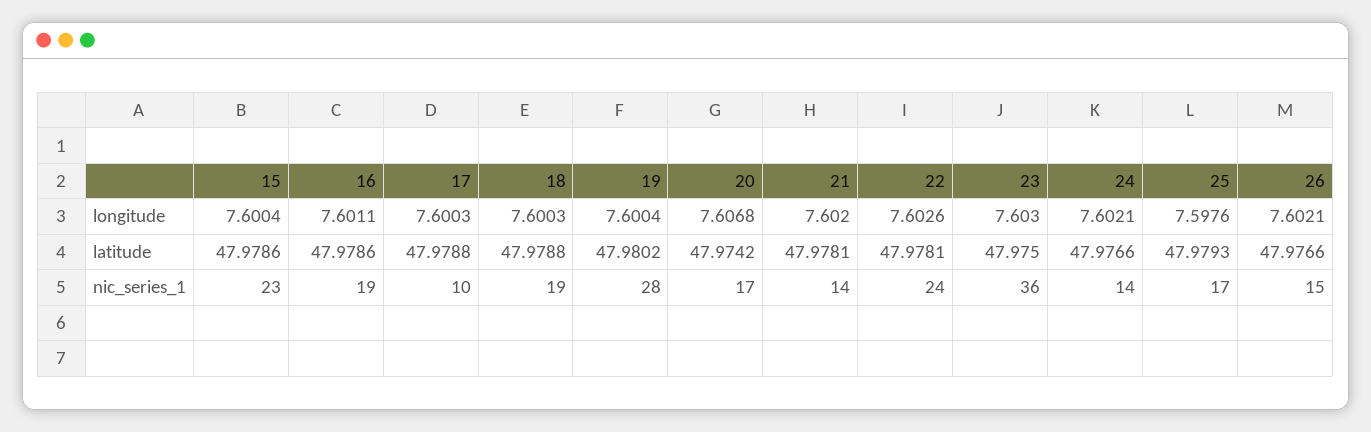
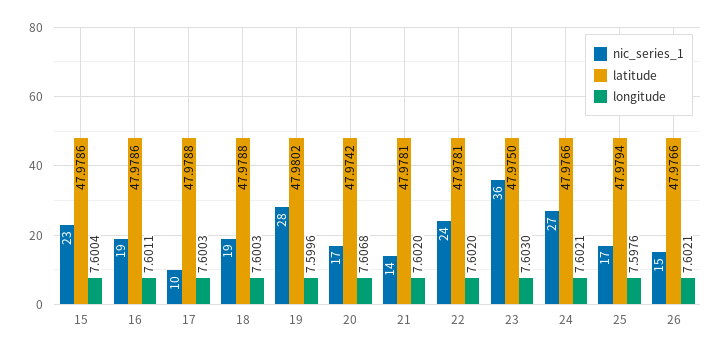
  {
    "longitude": {
      "15": 7.6004,
      "16": 7.6011,
      "17": 7.6003,
      "18": 7.6003,
-     "19": 7.6004,
+     "19": 7.5996,
      "20": 7.6068,
      "21": 7.602,
-     "22": 7.6026,
+     "22": 7.602,
      "23": 7.603,
      "24": 7.6021,
      "25": 7.5976,
      "26": 7.6021
    },
    "latitude": {
      "15": 47.9786,
      "16": 47.9786,
      "17": 47.9788,
      "18": 47.9788,
      "19": 47.9802,
      "20": 47.9742,
      "21": 47.9781,
      "22": 47.9781,
      "23": 47.975,
      "24": 47.9766,
-     "25": 47.9793,
+     "25": 47.9794,
      "26": 47.9766
    },
    "nic_series_1": {
      "15": 23,
      "16": 19,
      "17": 10,
      "18": 19,
      "19": 28,
      "20": 17,
      "21": 14,
      "22": 24,
      "23": 36,
-     "24": 14,
+     "24": 27,
      "25": 17,
      "26": 15
    }
  }

